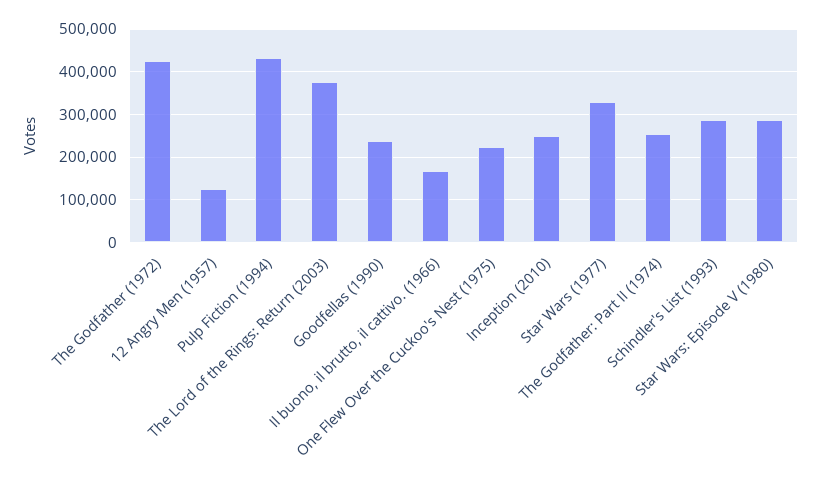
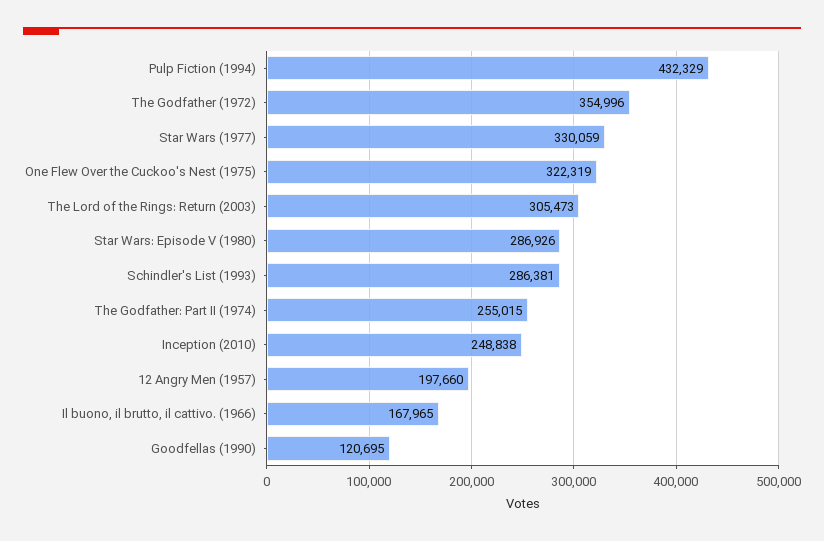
  {
-   "The Godfather (1972)": 420000,
+   "The Godfather (1972)": 354996,
-   "12 Angry Men (1957)": 120000,
+   "12 Angry Men (1957)": 197660,
    "Pulp Fiction (1994)": 432329,
-   "The Lord of the Rings: Return (2003)": 380000,
+   "The Lord of the Rings: Return (2003)": 305473,
-   "Goodfellas (1990)": 240000,
+   "Goodfellas (1990)": 120695,
    "Il buono, il brutto, il cattivo. (1966)": 167965,
-   "One Flew Over the Cuckoo's Nest (1975)": 220000,
+   "One Flew Over the Cuckoo's Nest (1975)": 322319,
    "Inception (2010)": 248838,
    "Star Wars (1977)": 330059,
    "The Godfather: Part II (1974)": 255015,
    "Schindler's List (1993)": 286381,
    "Star Wars: Episode V (1980)": 286926
  }

